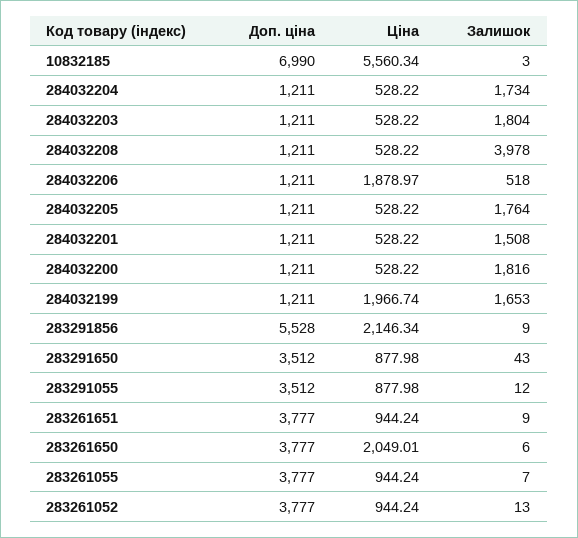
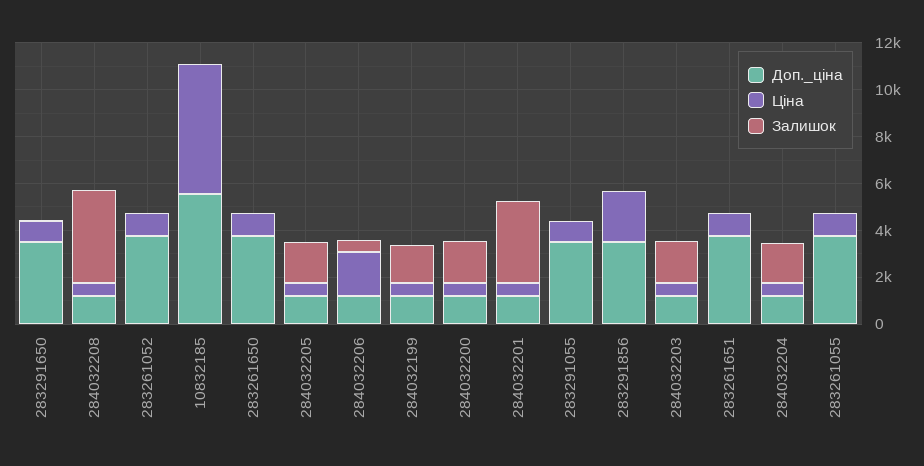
  {
    "Доп. ціна": {
-     "10832185": 6990,
+     "10832185": 5500,
      "284032204": 1211,
      "284032203": 1211,
      "284032208": 1211,
      "284032206": 1211,
      "284032205": 1211,
      "284032201": 1211,
      "284032200": 1211,
      "284032199": 1211,
-     "283291856": 5528,
+     "283291856": 3500,
      "283291650": 3512,
      "283291055": 3512,
      "283261651": 3777,
      "283261650": 3777,
      "283261055": 3777,
      "283261052": 3777
    },
    "Ціна": {
      "10832185": 5560.34,
      "284032204": 528.22,
      "284032203": 528.22,
      "284032208": 528.22,
      "284032206": 1878.97,
      "284032205": 528.22,
      "284032201": 528.22,
      "284032200": 528.22,
-     "284032199": 1966.74,
+     "284032199": 500,
      "283291856": 2146.34,
      "283291650": 877.98,
      "283291055": 877.98,
      "283261651": 944.24,
-     "283261650": 2049.01,
+     "283261650": 1000,
      "283261055": 944.24,
      "283261052": 944.24
    },
    "Залишок": {
      "10832185": 3,
      "284032204": 1734,
      "284032203": 1804,
      "284032208": 3978,
      "284032206": 518,
      "284032205": 1764,
-     "284032201": 1508,
+     "284032201": 3500,
      "284032200": 1816,
      "284032199": 1653,
      "283291856": 9,
      "283291650": 43,
      "283291055": 12,
      "283261651": 9,
      "283261650": 6,
      "283261055": 7,
      "283261052": 13
    }
  }

